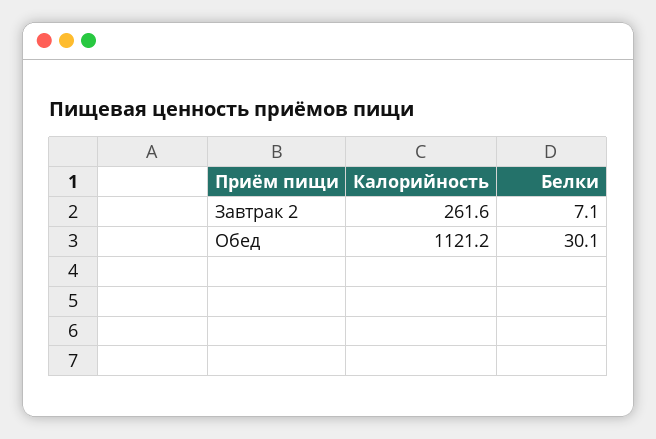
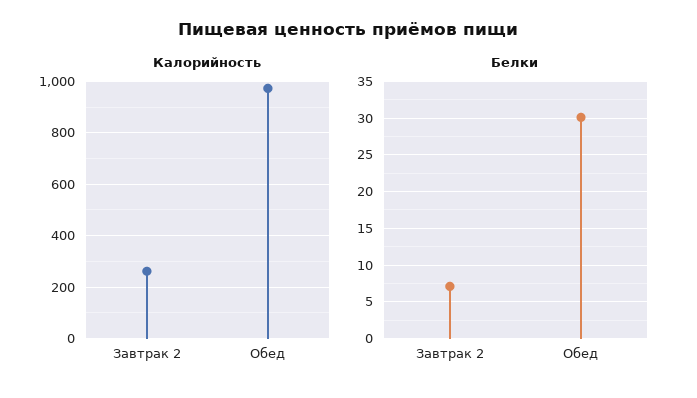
  {
    "Калорийность": {
      "Завтрак 2": 261.6,
-     "Обед": 1121.2
+     "Обед": 975
    },
    "Белки": {
      "Завтрак 2": 7.1,
      "Обед": 30.1
    }
  }

